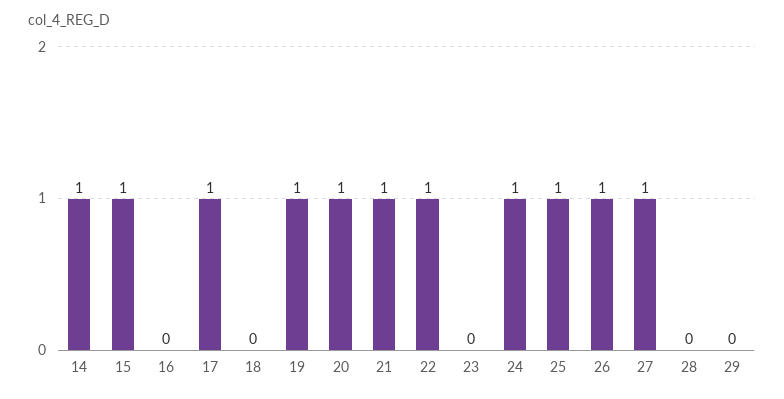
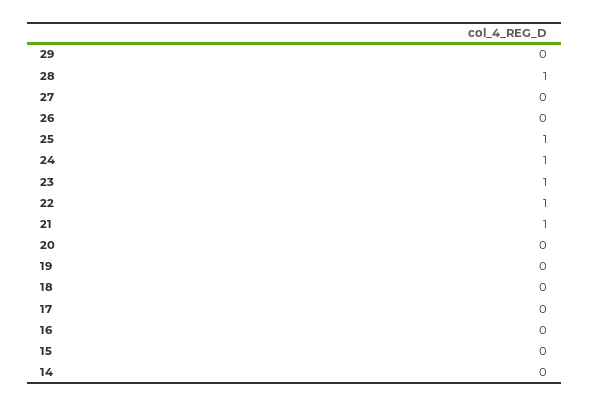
  {
-   "14": 1,
+   "14": 0,
-   "15": 1,
+   "15": 0,
    "16": 0,
-   "17": 1,
+   "17": 0,
    "18": 0,
-   "19": 1,
+   "19": 0,
-   "20": 1,
+   "20": 0,
    "21": 1,
    "22": 1,
-   "23": 0,
+   "23": 1,
    "24": 1,
    "25": 1,
-   "26": 1,
+   "26": 0,
-   "27": 1,
+   "27": 0,
-   "28": 0,
+   "28": 1,
    "29": 0
  }

